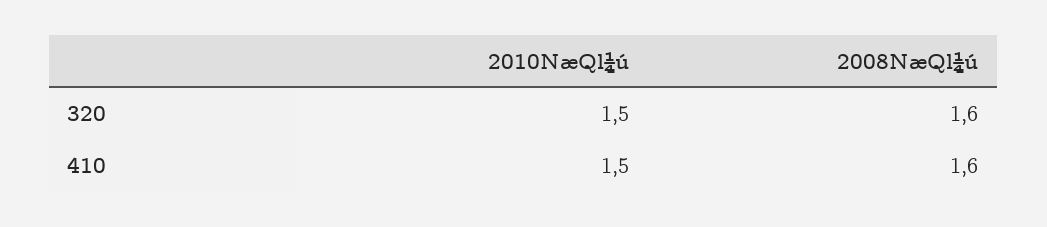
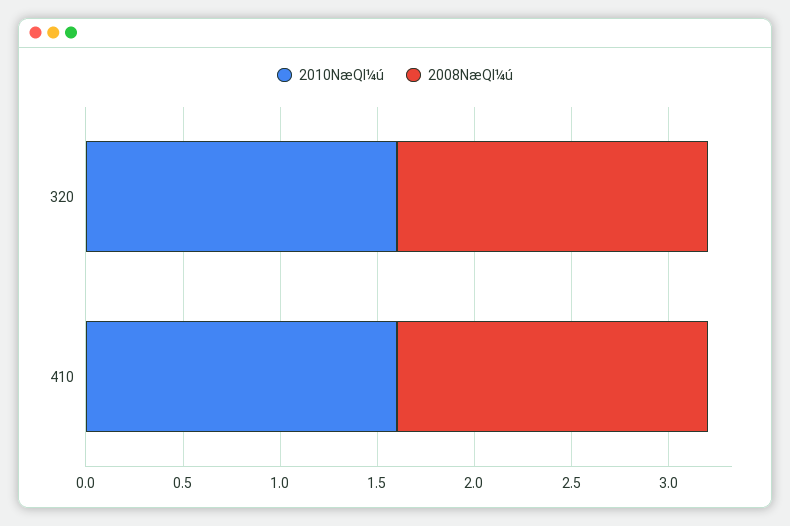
  {
    "2010NæQl¼ú": {
-     "320": 1.5,
+     "320": 1.6,
-     "410": 1.5
+     "410": 1.6
    },
    "2008NæQl¼ú": {
      "320": 1.6,
      "410": 1.6
    }
  }

